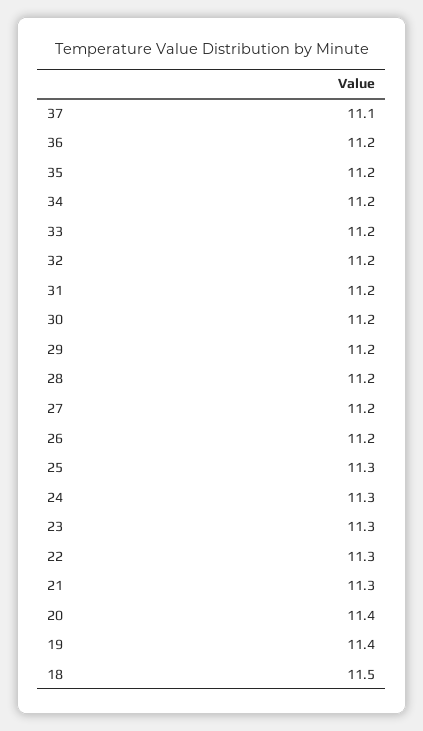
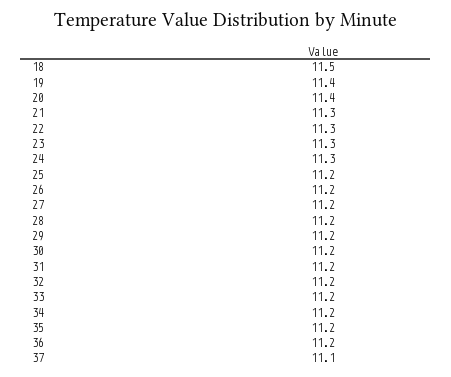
  {
    "37": 11.1,
    "36": 11.2,
    "35": 11.2,
    "34": 11.2,
    "33": 11.2,
    "32": 11.2,
    "31": 11.2,
    "30": 11.2,
    "29": 11.2,
    "28": 11.2,
    "27": 11.2,
    "26": 11.2,
-   "25": 11.3,
+   "25": 11.2,
    "24": 11.3,
    "23": 11.3,
    "22": 11.3,
    "21": 11.3,
    "20": 11.4,
    "19": 11.4,
    "18": 11.5
  }

